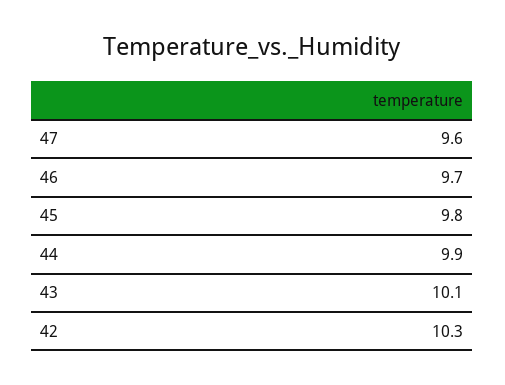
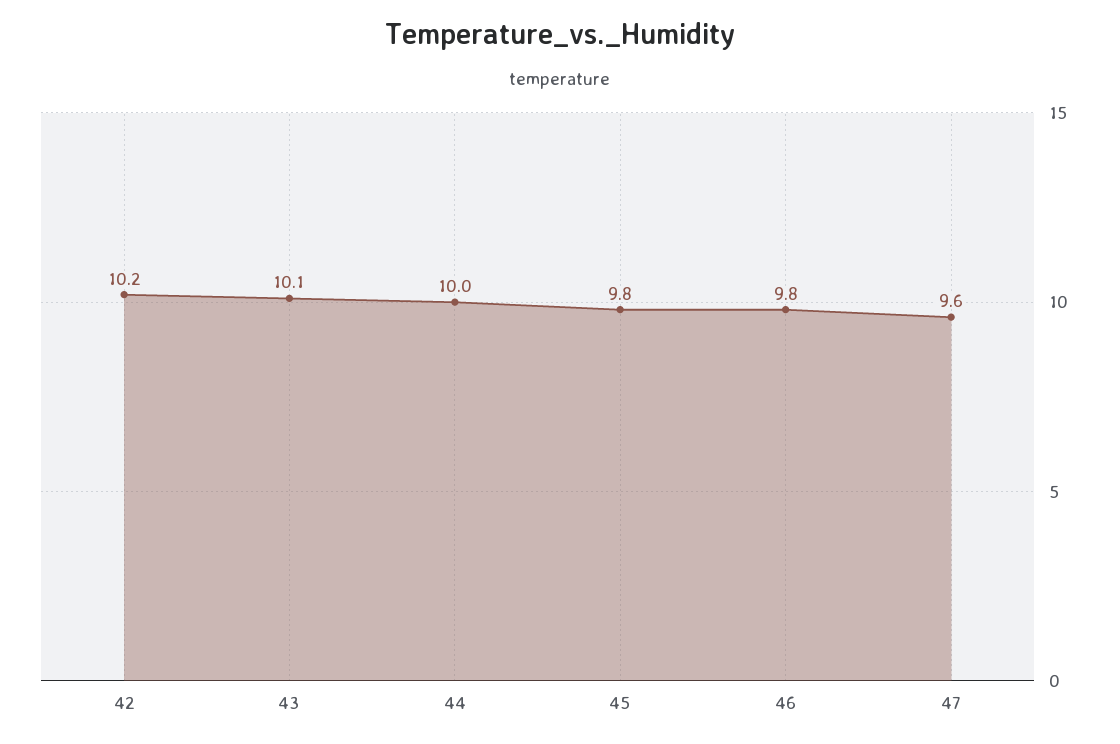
  {
    "47": 9.6,
-   "46": 9.7,
+   "46": 9.8,
    "45": 9.8,
-   "44": 9.9,
+   "44": 10,
    "43": 10.1,
-   "42": 10.3
+   "42": 10.2
  }

